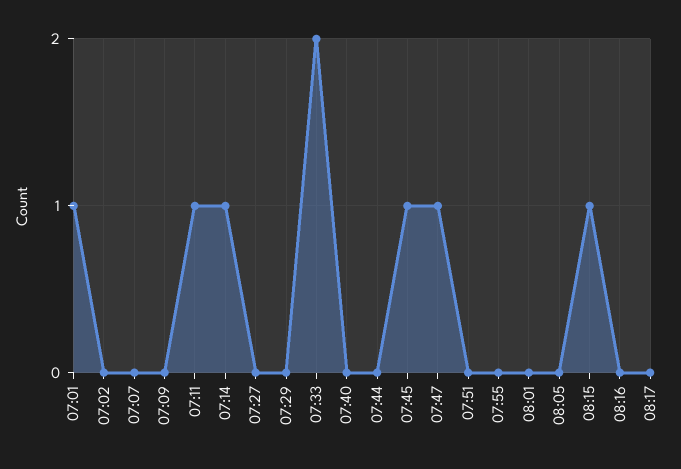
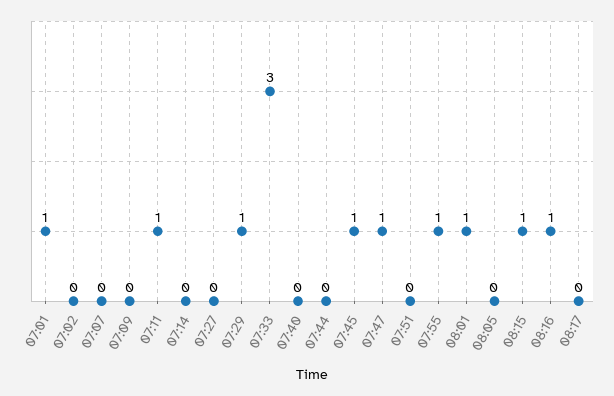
  {
    "07:01": 1,
    "07:02": 0,
    "07:07": 0,
    "07:09": 0,
    "07:11": 1,
-   "07:14": 1,
+   "07:14": 0,
    "07:27": 0,
-   "07:29": 0,
+   "07:29": 1,
-   "07:33": 2,
+   "07:33": 3,
    "07:40": 0,
    "07:44": 0,
    "07:45": 1,
    "07:47": 1,
    "07:51": 0,
-   "07:55": 0,
+   "07:55": 1,
-   "08:01": 0,
+   "08:01": 1,
    "08:05": 0,
    "08:15": 1,
-   "08:16": 0,
+   "08:16": 1,
    "08:17": 0
  }

